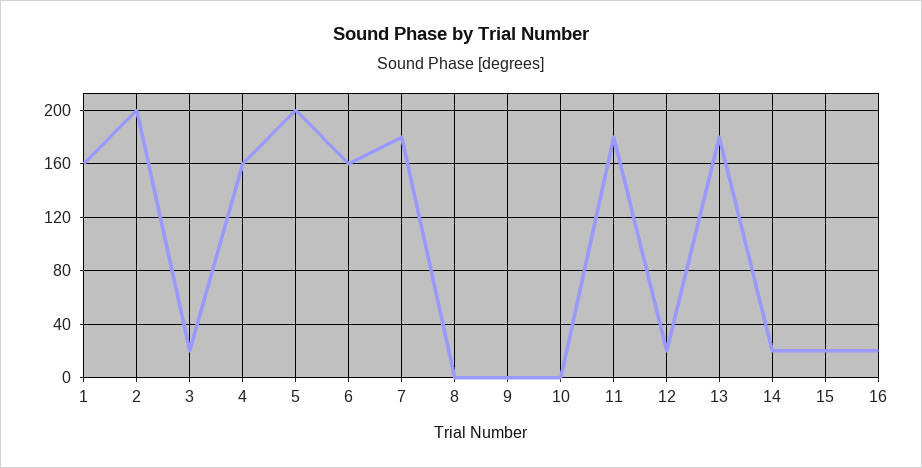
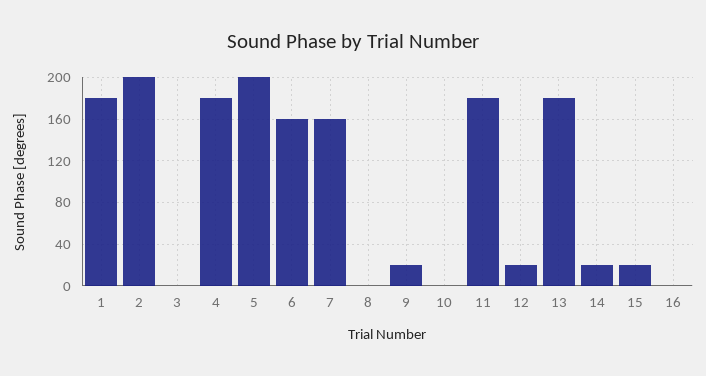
  {
-   "1": 160,
+   "1": 180,
    "2": 200,
-   "3": 20,
+   "3": 0,
-   "4": 160,
+   "4": 180,
    "5": 200,
    "6": 160,
-   "7": 180,
+   "7": 160,
    "8": 0,
-   "9": 0,
+   "9": 20,
    "10": 0,
    "11": 180,
    "12": 20,
    "13": 180,
    "14": 20,
    "15": 20,
-   "16": 20
+   "16": 0
  }

